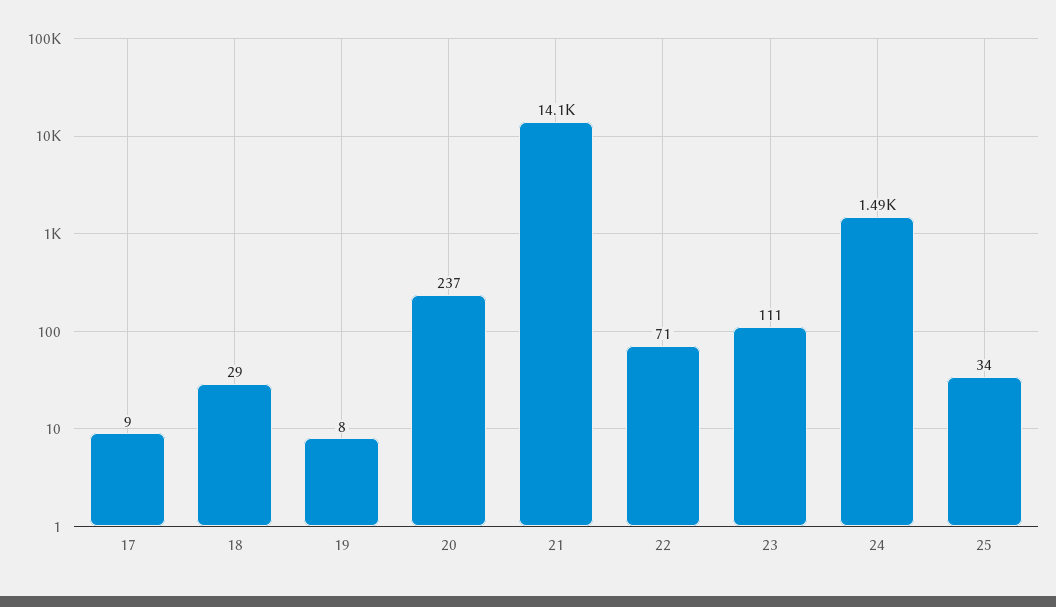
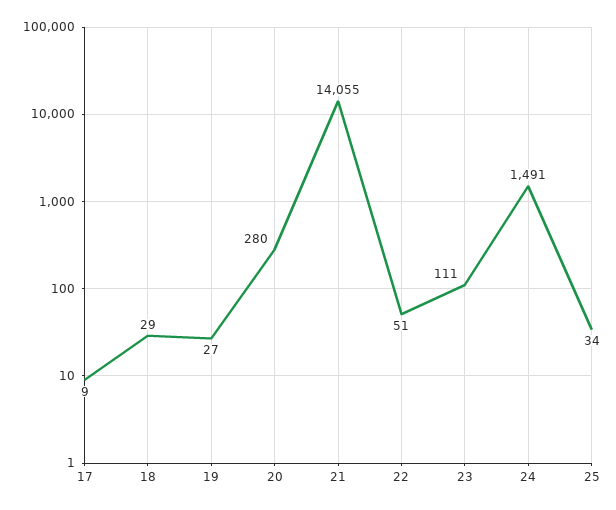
  {
    "17": 9,
    "18": 29,
-   "19": 8,
+   "19": 27,
-   "20": 237,
+   "20": 280,
    "21": 14055,
-   "22": 71,
+   "22": 51,
    "23": 111,
    "24": 1491,
    "25": 34
  }

